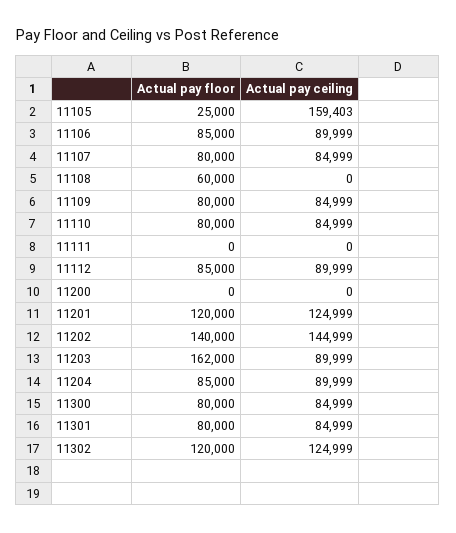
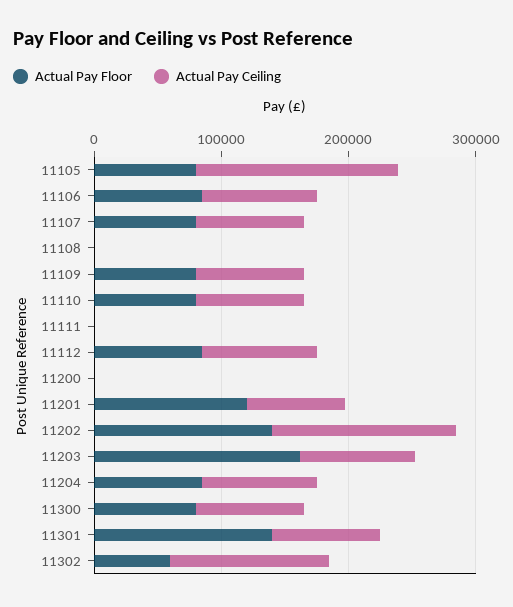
  {
    "Actual pay floor": {
-     "11105": 25000,
+     "11105": 80000,
      "11106": 85000,
      "11107": 80000,
-     "11108": 60000,
+     "11108": 0,
      "11109": 80000,
      "11110": 80000,
      "11111": 0,
      "11112": 85000,
      "11200": 0,
      "11201": 120000,
      "11202": 140000,
      "11203": 162000,
      "11204": 85000,
      "11300": 80000,
-     "11301": 80000,
+     "11301": 140000,
-     "11302": 120000
+     "11302": 60000
    },
    "Actual pay ceiling": {
      "11105": 159403,
      "11106": 89999,
      "11107": 84999,
      "11108": 0,
      "11109": 84999,
      "11110": 84999,
      "11111": 0,
      "11112": 89999,
      "11200": 0,
-     "11201": 124999,
+     "11201": 80000,
      "11202": 144999,
      "11203": 89999,
      "11204": 89999,
      "11300": 84999,
      "11301": 84999,
      "11302": 124999
    }
  }

